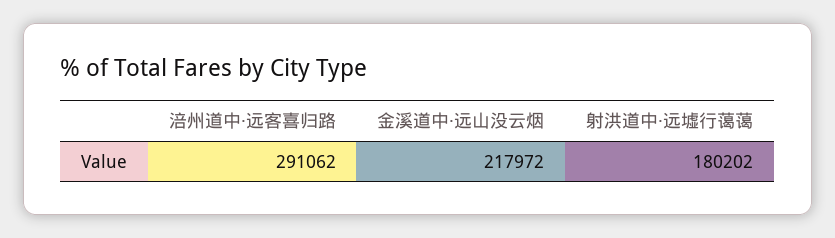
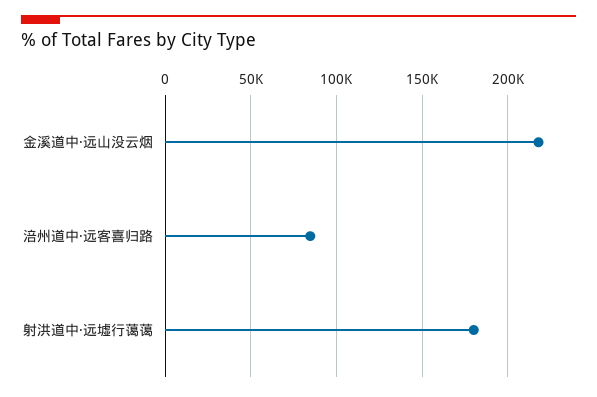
  {
-   "涪州道中·远客喜归路": 291062,
+   "涪州道中·远客喜归路": 85000,
    "金溪道中·远山没云烟": 217972,
    "射洪道中·远墟行蔼蔼": 180202
  }

